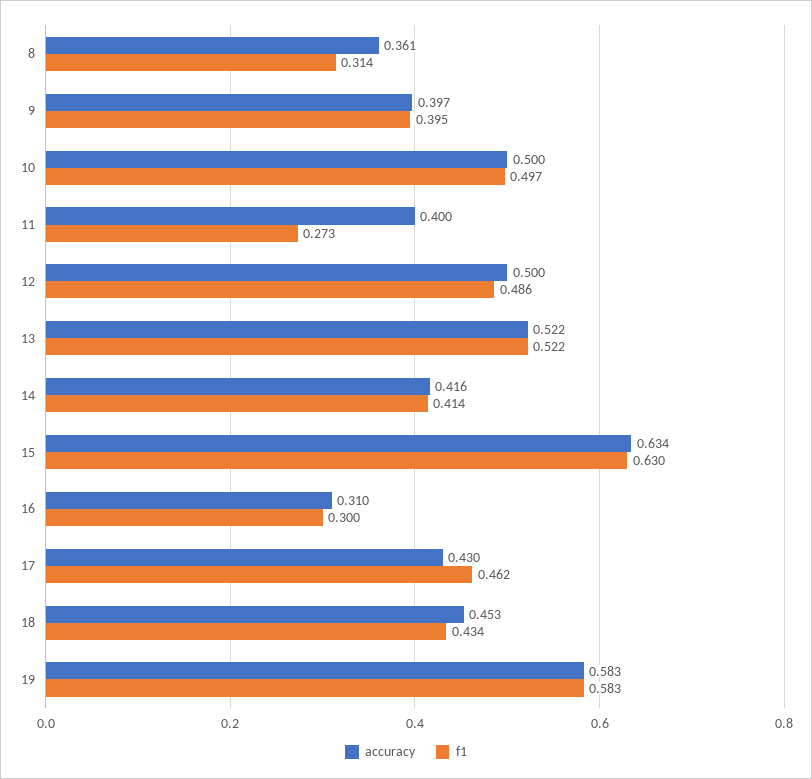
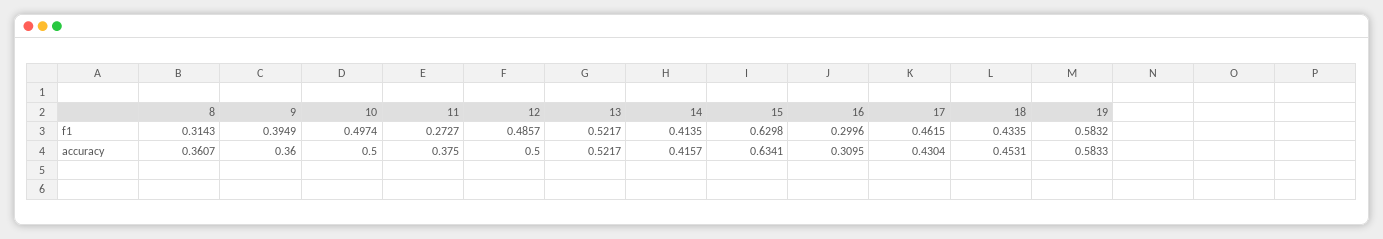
  {
    "accuracy": {
      "8": 0.3607,
-     "9": 0.397,
+     "9": 0.36,
      "10": 0.5,
-     "11": 0.4,
+     "11": 0.375,
      "12": 0.5,
      "13": 0.5217,
      "14": 0.4157,
      "15": 0.6341,
      "16": 0.3095,
      "17": 0.4304,
      "18": 0.4531,
      "19": 0.5833
    },
    "f1": {
      "8": 0.3143,
      "9": 0.3949,
      "10": 0.4974,
      "11": 0.2727,
      "12": 0.4857,
      "13": 0.5217,
      "14": 0.4135,
      "15": 0.6298,
      "16": 0.2996,
      "17": 0.4615,
      "18": 0.4335,
      "19": 0.5832
    }
  }

